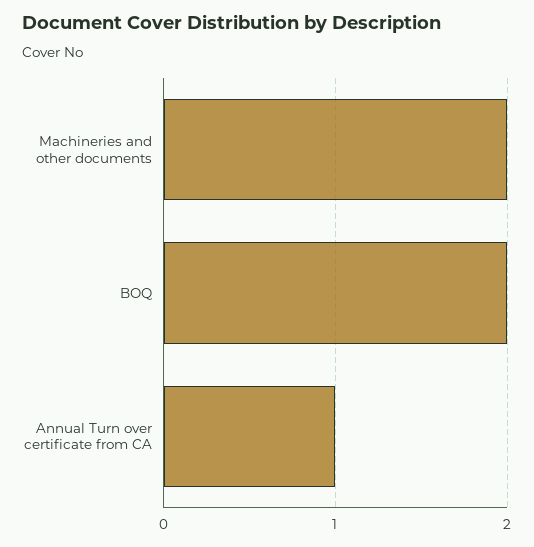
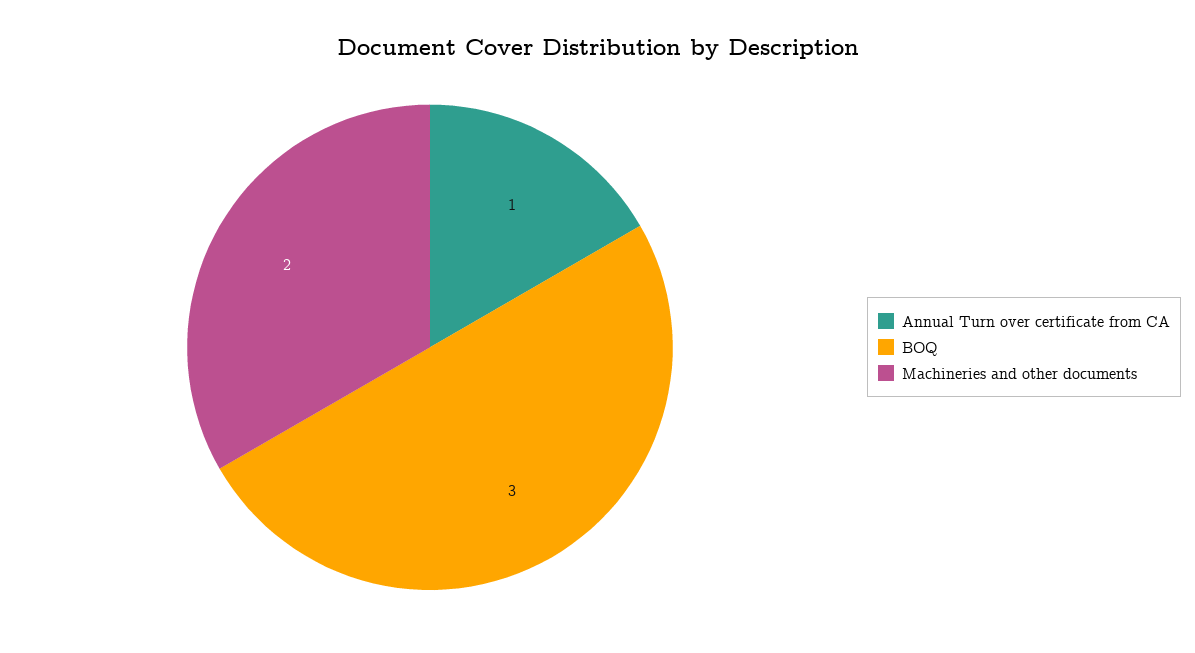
  {
    "Machineries and other documents": 2,
-   "BOQ": 2,
+   "BOQ": 3,
    "Annual Turn over certificate from CA": 1
  }

